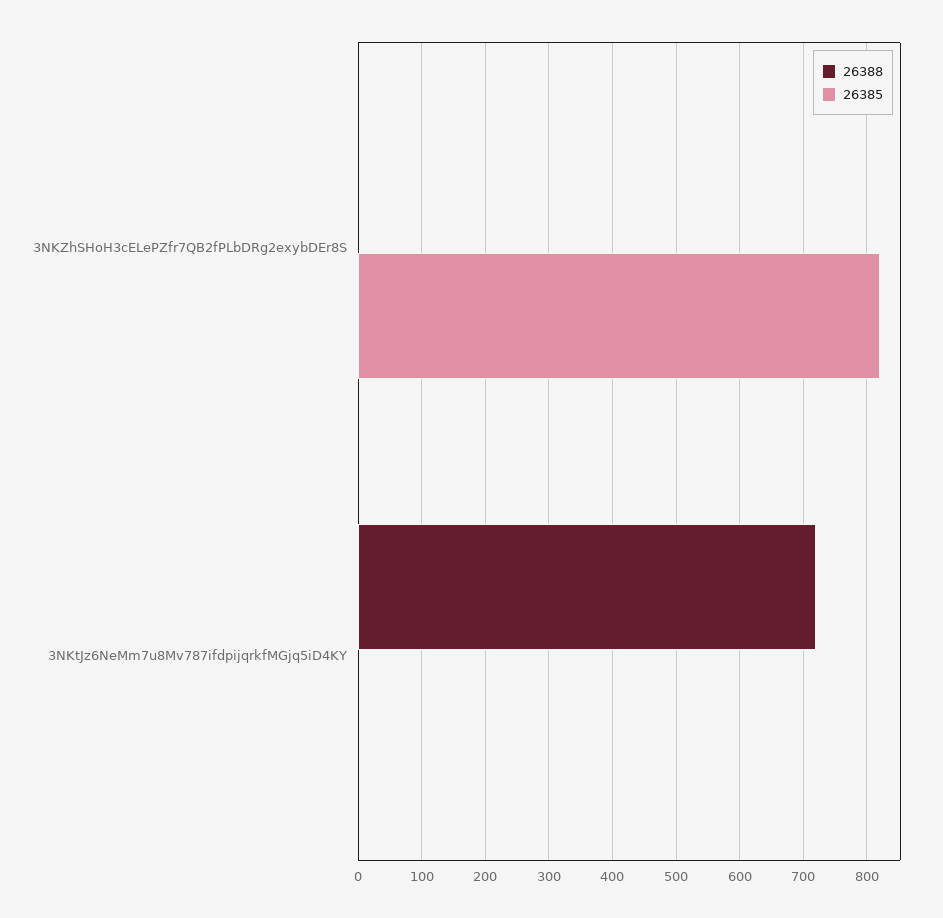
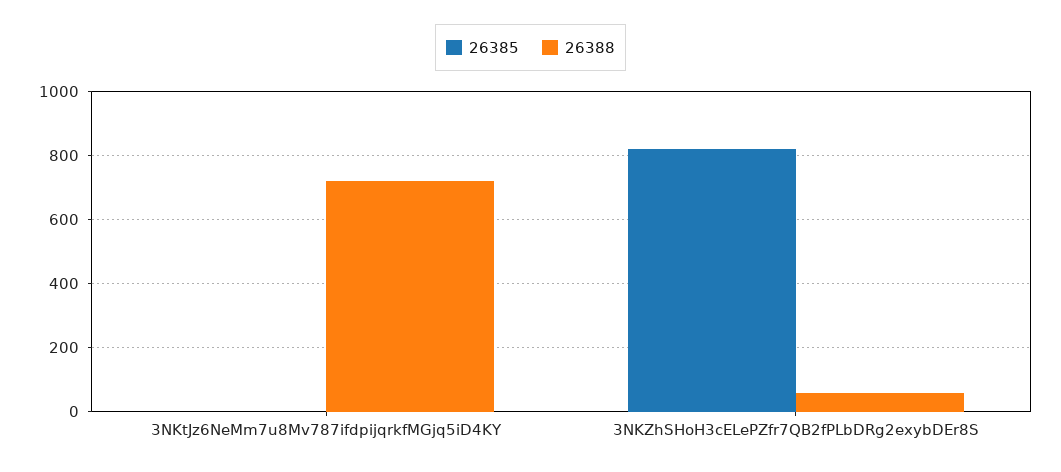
  {
    "26388": {
-     "3NKZhSHoH3cELePZfr7QB2fPLbDRg2exybDEr8S": 0,
+     "3NKZhSHoH3cELePZfr7QB2fPLbDRg2exybDEr8S": 60,
      "3NKtJz6NeMm7u8Mv787ifdpijqrkfMGjq5iD4KY": 720
    },
    "26385": {
      "3NKZhSHoH3cELePZfr7QB2fPLbDRg2exybDEr8S": 820,
      "3NKtJz6NeMm7u8Mv787ifdpijqrkfMGjq5iD4KY": 0
    }
  }

